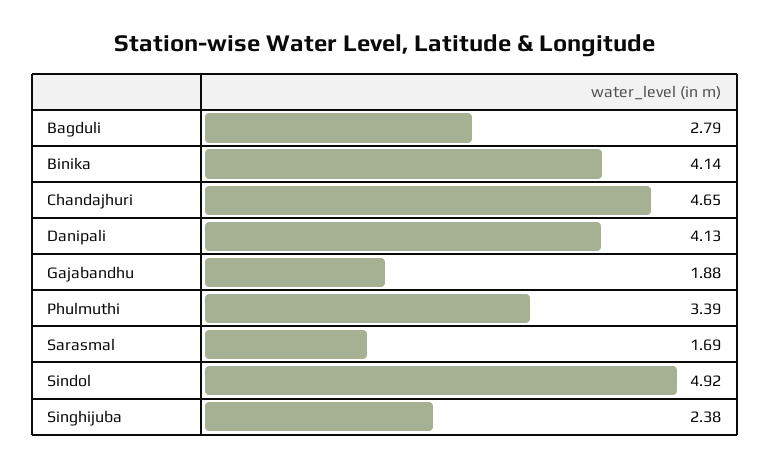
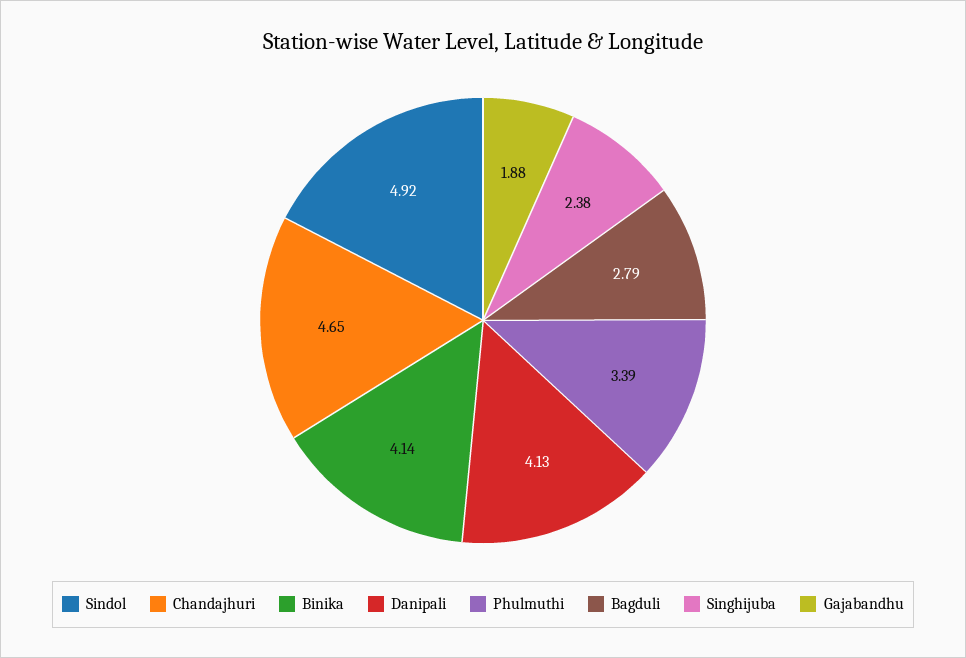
  {
    "Bagduli": 2.79,
    "Binika": 4.14,
    "Chandajhuri": 4.65,
    "Danipali": 4.13,
    "Gajabandhu": 1.88,
    "Phulmuthi": 3.39,
-   "Sarasmal": 1.69,
    "Sindol": 4.92,
    "Singhijuba": 2.38
  }

